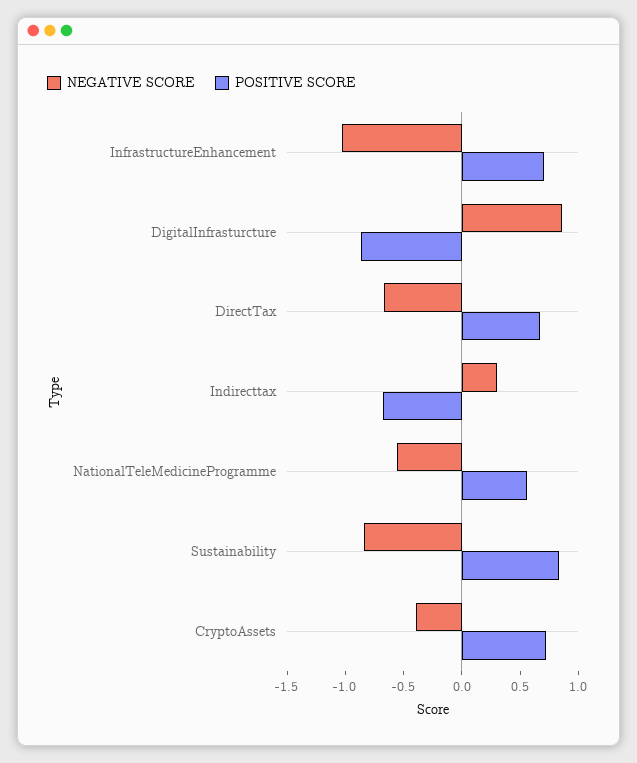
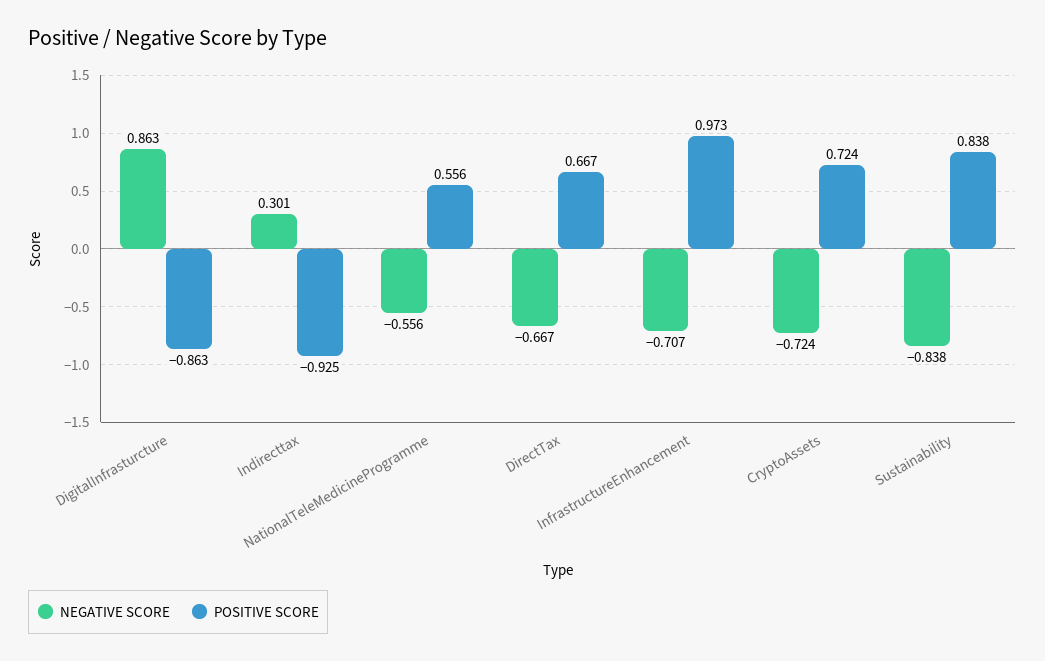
  {
    "NEGATIVE SCORE": {
-     "InfrastructureEnhancement": -1,
+     "InfrastructureEnhancement": -0.707,
      "DigitalInfrasturcture": 0.863,
      "DirectTax": -0.667,
      "Indirecttax": 0.301,
      "NationalTeleMedicineProgramme": -0.556,
      "Sustainability": -0.838,
-     "CryptoAssets": -0.4
+     "CryptoAssets": -0.724
    },
    "POSITIVE SCORE": {
-     "InfrastructureEnhancement": 0.7,
+     "InfrastructureEnhancement": 0.973,
      "DigitalInfrasturcture": -0.863,
      "DirectTax": 0.667,
-     "Indirecttax": -0.7,
+     "Indirecttax": -0.925,
      "NationalTeleMedicineProgramme": 0.556,
      "Sustainability": 0.838,
      "CryptoAssets": 0.724
    }
  }

